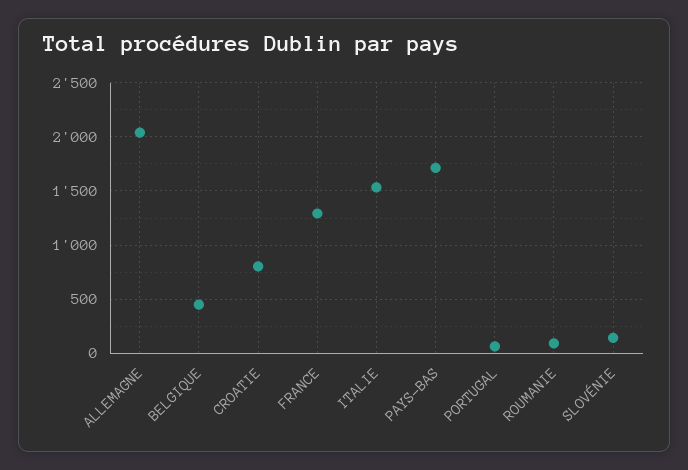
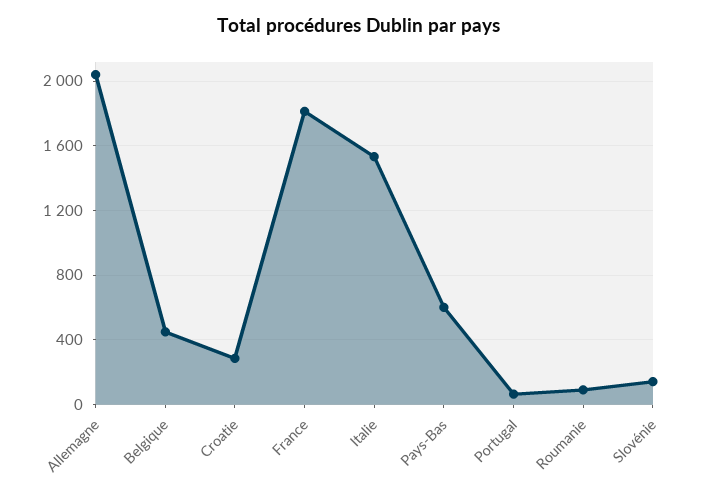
  {
    "ALLEMAGNE": 2050,
    "BELGIQUE": 450,
-   "CROATIE": 800,
+   "CROATIE": 300,
-   "FRANCE": 1300,
+   "FRANCE": 1800,
    "ITALIE": 1550,
-   "PAYS-BAS": 1700,
+   "PAYS-BAS": 600,
    "PORTUGAL": 50,
    "ROUMANIE": 100,
    "SLOVÉNIE": 150
  }

